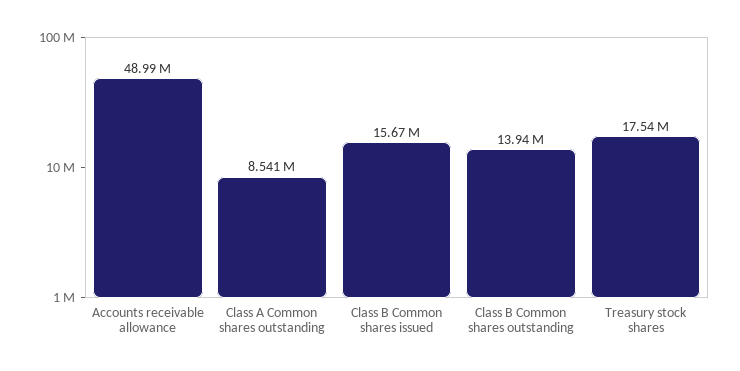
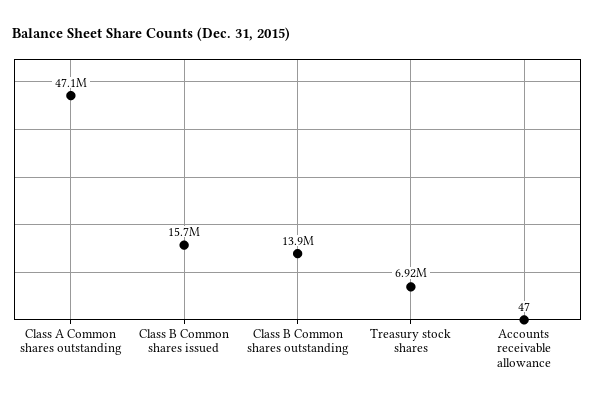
  {
-   "Accounts receivable allowance": 48990000,
+   "Accounts receivable allowance": 47,
-   "Class A Common shares outstanding": 8541000,
+   "Class A Common shares outstanding": 47100000,
    "Class B Common shares issued": 15670000,
    "Class B Common shares outstanding": 13940000,
-   "Treasury stock shares": 17540000
+   "Treasury stock shares": 6920000
  }

